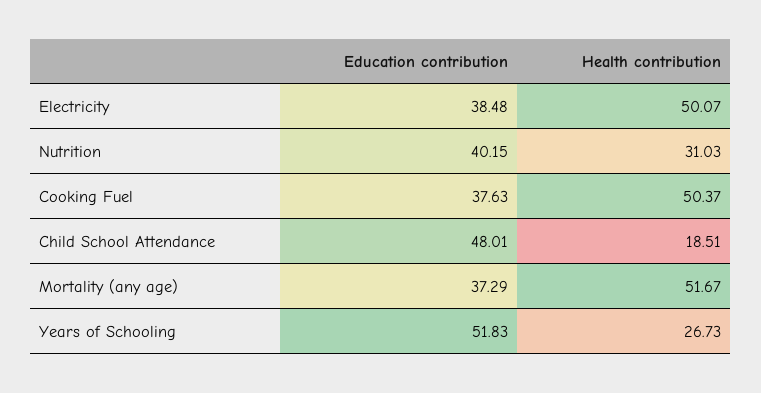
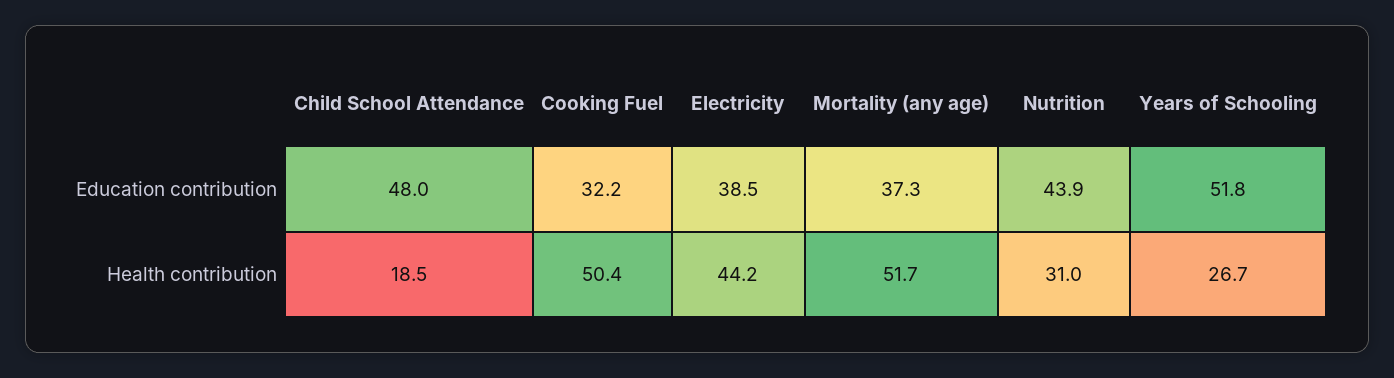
  {
    "Education contribution": {
      "Electricity": 38.48,
-     "Nutrition": 40.15,
+     "Nutrition": 43.9,
-     "Cooking Fuel": 37.63,
+     "Cooking Fuel": 32.2,
      "Child School Attendance": 48.01,
      "Mortality (any age)": 37.29,
      "Years of Schooling": 51.83
    },
    "Health contribution": {
-     "Electricity": 50.07,
+     "Electricity": 44.2,
      "Nutrition": 31.03,
      "Cooking Fuel": 50.37,
      "Child School Attendance": 18.51,
      "Mortality (any age)": 51.67,
      "Years of Schooling": 26.73
    }
  }

